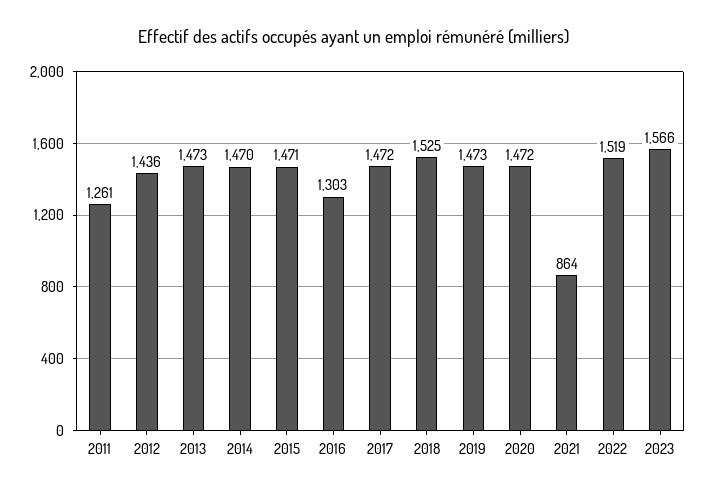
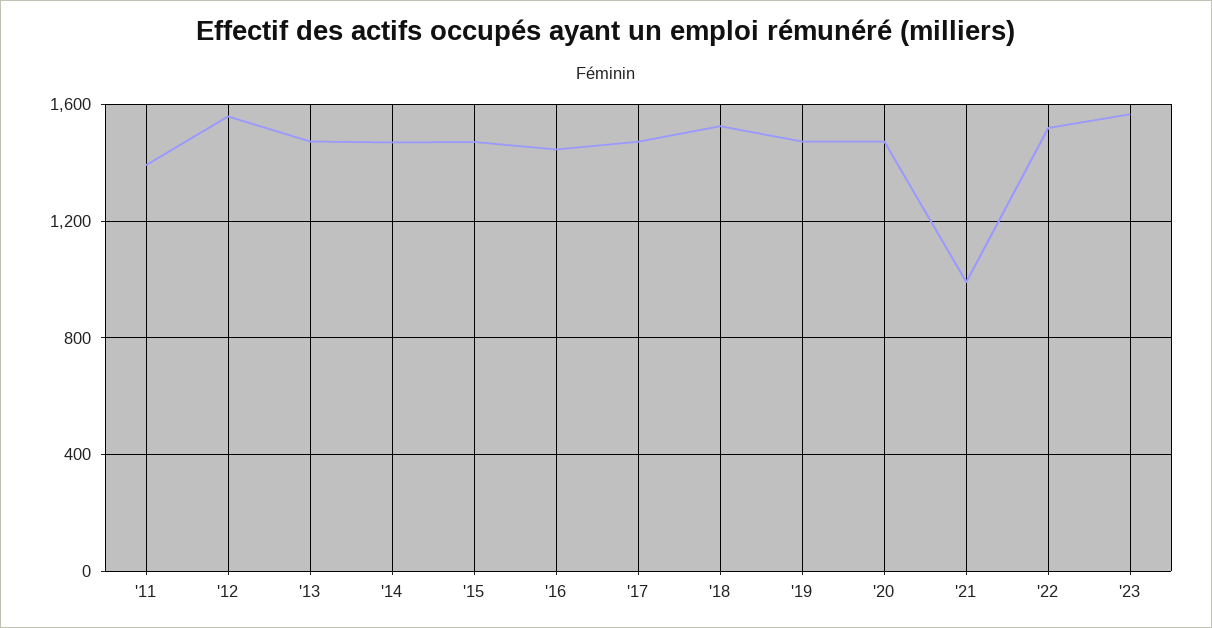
  {
-   "2011": 1261,
+   "2011": 1400,
-   "2012": 1436,
+   "2012": 1550,
    "2013": 1473,
    "2014": 1470,
    "2015": 1471,
-   "2016": 1303,
+   "2016": 1450,
    "2017": 1472,
    "2018": 1525,
    "2019": 1473,
    "2020": 1472,
-   "2021": 864,
+   "2021": 1000,
    "2022": 1519,
    "2023": 1566
  }

